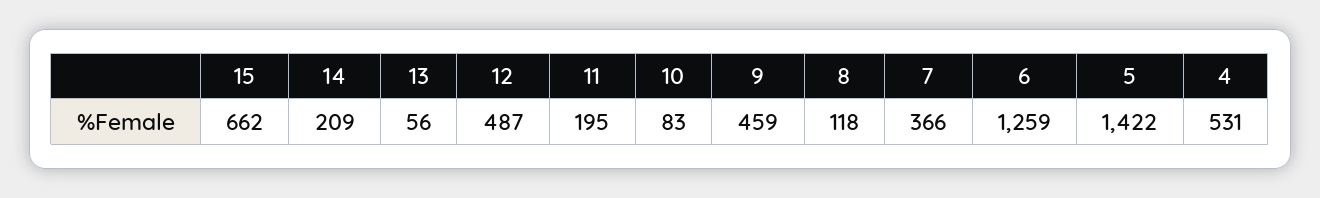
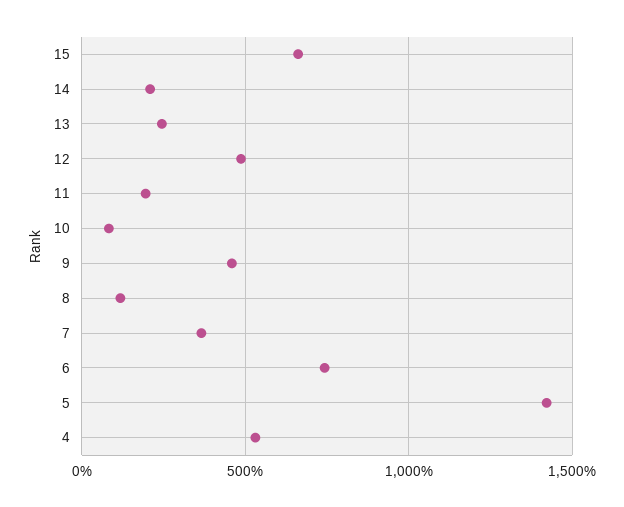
  {
    "15": 662,
    "14": 209,
-   "13": 56,
+   "13": 250,
    "12": 487,
    "11": 195,
    "10": 83,
    "9": 459,
    "8": 118,
    "7": 366,
-   "6": 1259,
+   "6": 750,
    "5": 1422,
    "4": 531
  }

